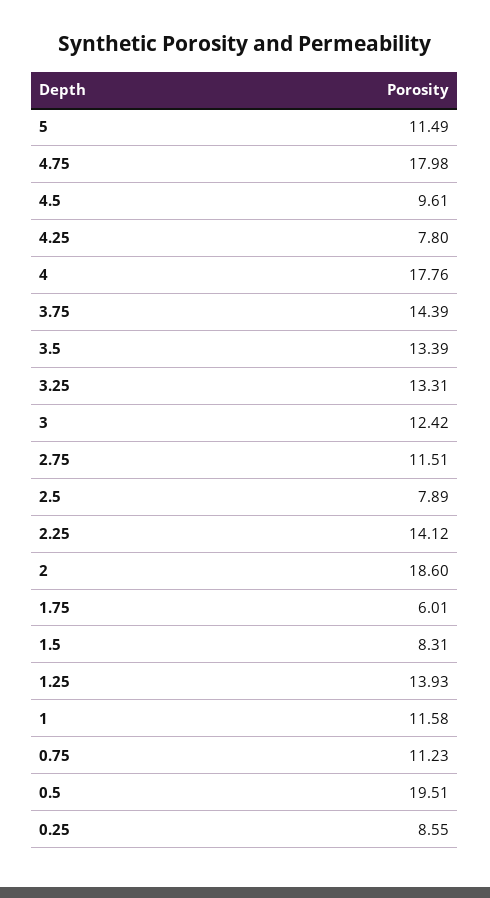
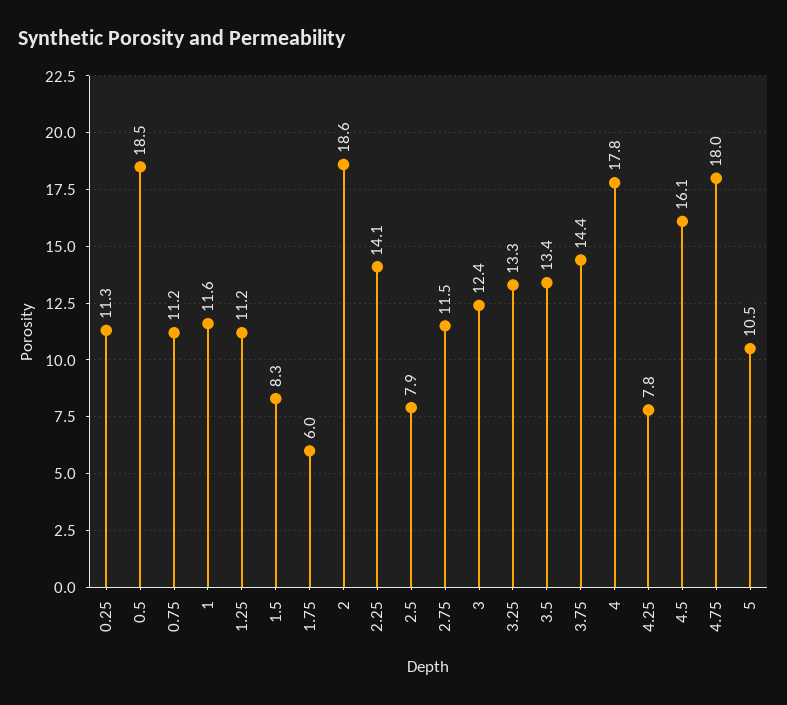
  {
-   "5": 11.49,
+   "5": 10.5,
    "4.75": 17.98,
-   "4.5": 9.61,
+   "4.5": 16.1,
    "4.25": 7.8,
    "4": 17.76,
    "3.75": 14.39,
    "3.5": 13.39,
    "3.25": 13.31,
    "3": 12.42,
    "2.75": 11.51,
    "2.5": 7.89,
    "2.25": 14.12,
    "2": 18.6,
    "1.75": 6.01,
    "1.5": 8.31,
-   "1.25": 13.93,
+   "1.25": 11.2,
    "1": 11.58,
    "0.75": 11.23,
-   "0.5": 19.51,
+   "0.5": 18.5,
-   "0.25": 8.55
+   "0.25": 11.3
  }

